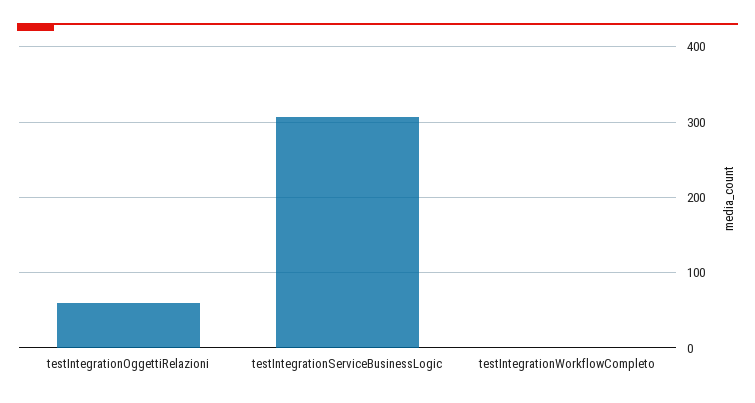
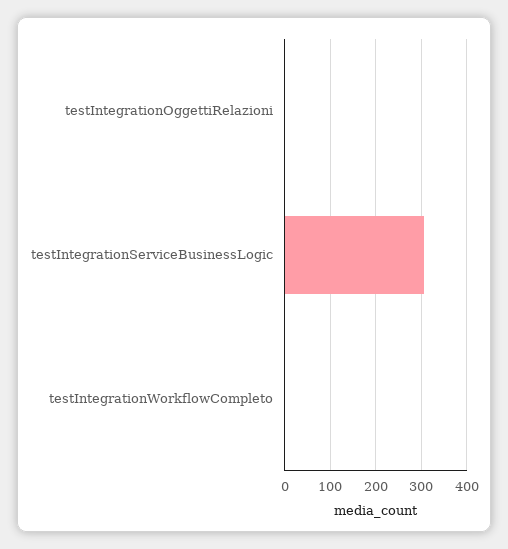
  {
-   "testIntegrationOggettiRelazioni": 60,
+   "testIntegrationOggettiRelazioni": 0,
    "testIntegrationServiceBusinessLogic": 310,
    "testIntegrationWorkflowCompleto": 0
  }

